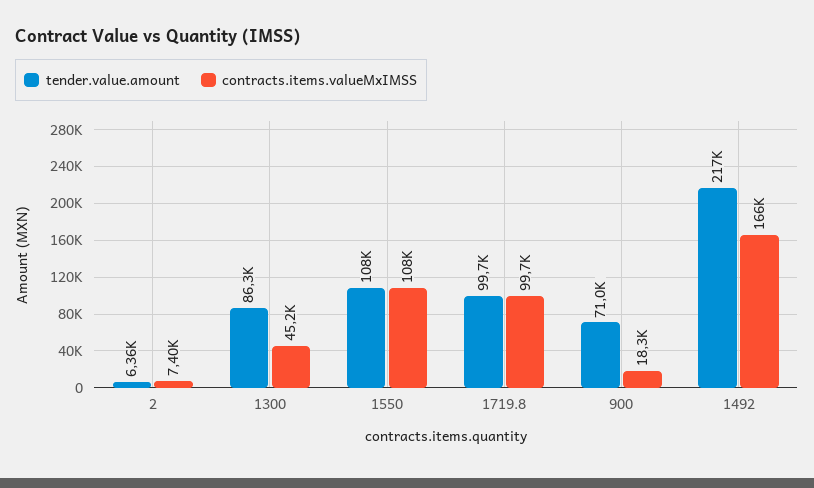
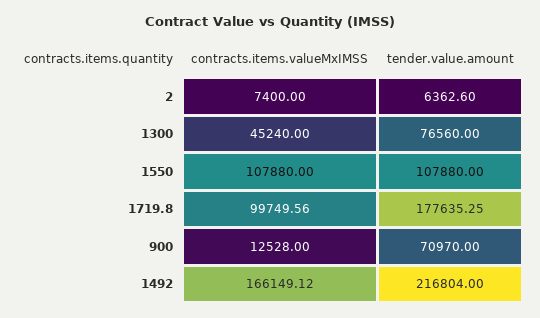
  {
    "tender.value.amount": {
      "2": 6362.6,
-     "1300": 86300,
+     "1300": 76560,
      "1550": 107880,
-     "1719.8": 99700,
+     "1719.8": 177635.25,
      "900": 70970,
      "1492": 216804
    },
    "contracts.items.valueMxIMSS": {
      "2": 7400,
      "1300": 45240,
      "1550": 107880,
      "1719.8": 99749.56,
-     "900": 18300,
+     "900": 12528,
      "1492": 166149.12
    }
  }

